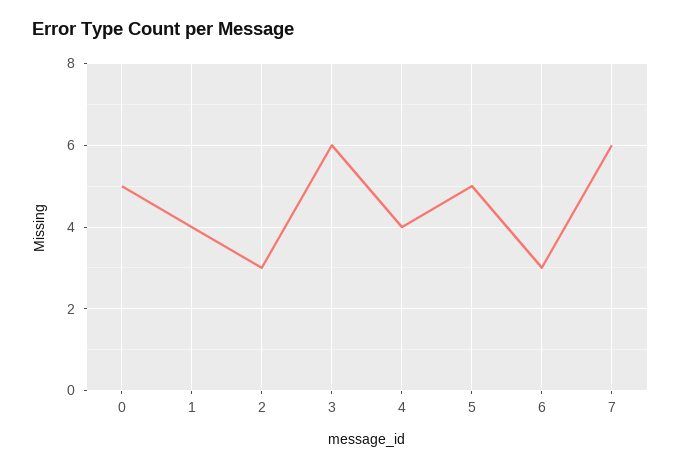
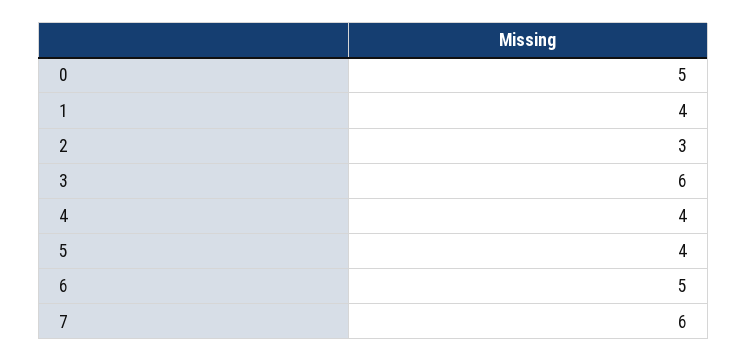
  {
    "0": 5,
    "1": 4,
    "2": 3,
    "3": 6,
    "4": 4,
-   "5": 5,
+   "5": 4,
-   "6": 3,
+   "6": 5,
    "7": 6
  }

